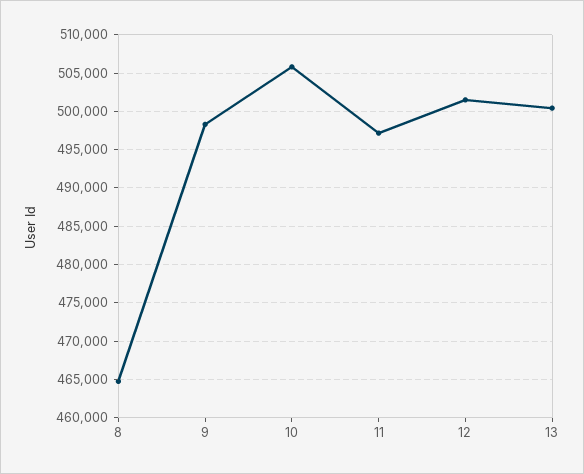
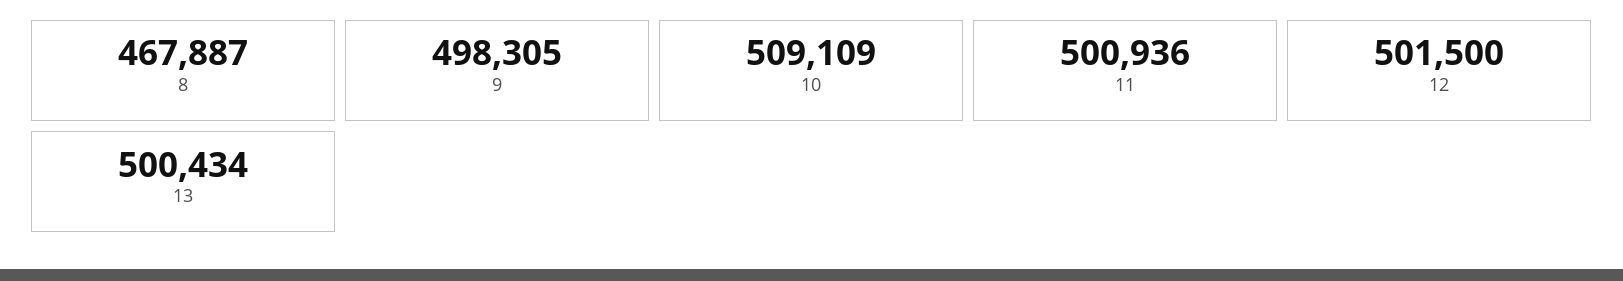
  {
-   "8": 465000,
+   "8": 467887,
    "9": 498305,
-   "10": 506000,
+   "10": 509109,
-   "11": 497000,
+   "11": 500936,
    "12": 501500,
    "13": 500434
  }

